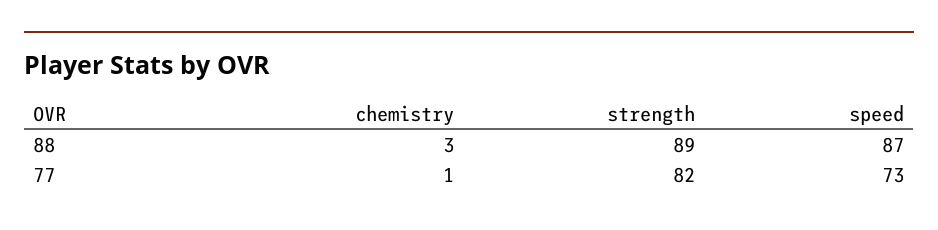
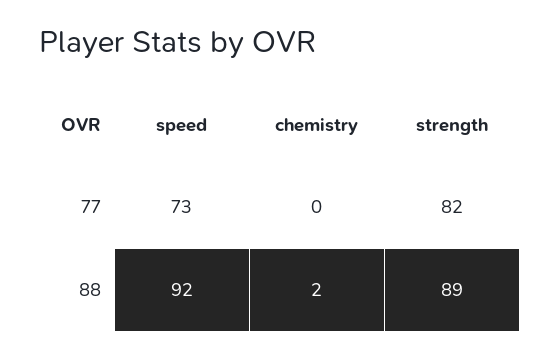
  {
    "chemistry": {
-     "88": 3,
+     "88": 2,
-     "77": 1
+     "77": 0
    },
    "strength": {
      "88": 89,
      "77": 82
    },
    "speed": {
-     "88": 87,
+     "88": 92,
      "77": 73
    }
  }

